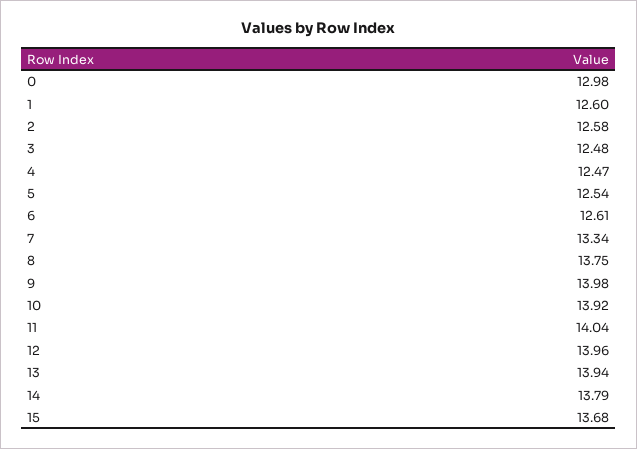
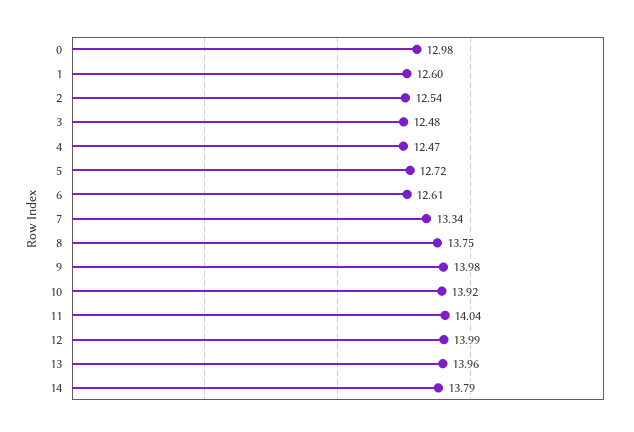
  {
    "0": 12.98,
    "1": 12.6,
-   "2": 12.58,
+   "2": 12.54,
    "3": 12.48,
    "4": 12.47,
-   "5": 12.54,
+   "5": 12.72,
    "6": 12.61,
    "7": 13.34,
    "8": 13.75,
    "9": 13.98,
    "10": 13.92,
    "11": 14.04,
-   "12": 13.96,
+   "12": 13.99,
-   "13": 13.94,
+   "13": 13.96,
-   "14": 13.79,
+   "14": 13.79
-   "15": 13.68
  }

